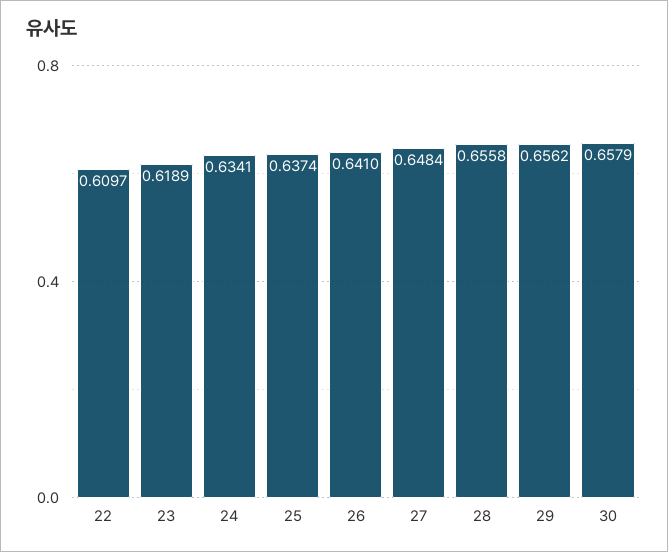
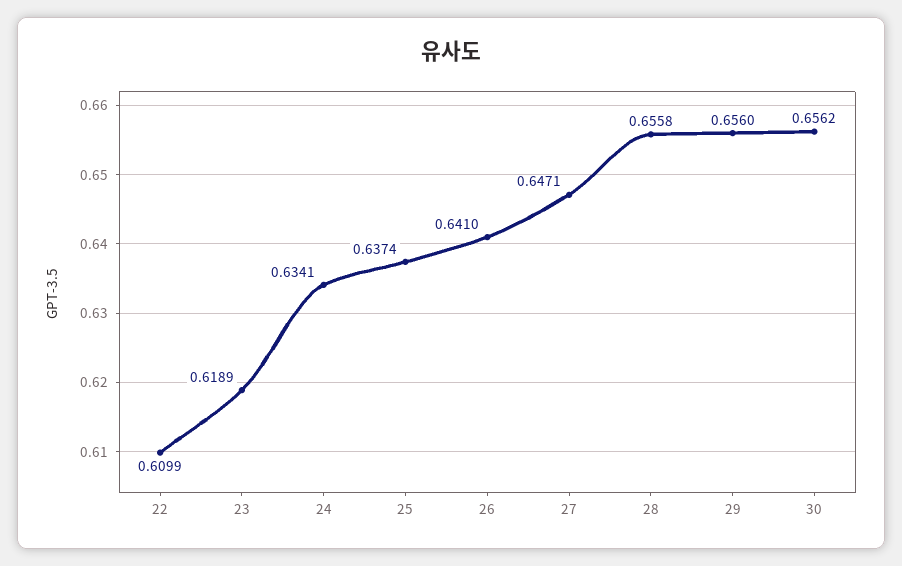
  {
-   "22": 0.6097,
+   "22": 0.6099,
    "23": 0.6189,
    "24": 0.6341,
    "25": 0.6374,
    "26": 0.641,
-   "27": 0.6484,
+   "27": 0.6471,
    "28": 0.6558,
-   "29": 0.6562,
+   "29": 0.656,
-   "30": 0.6579
+   "30": 0.6562
  }

